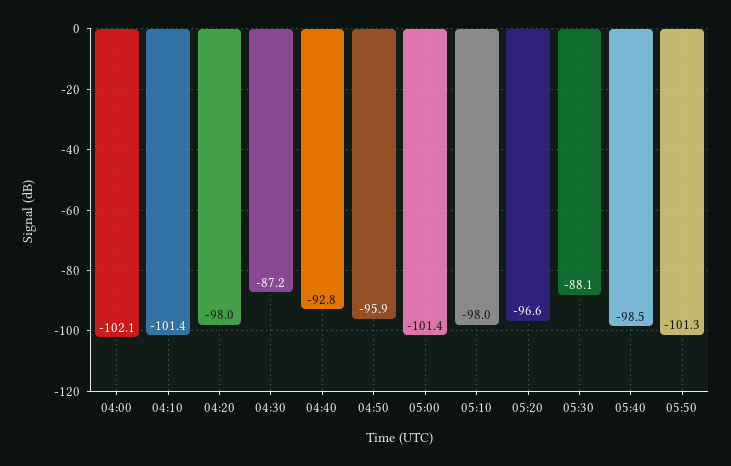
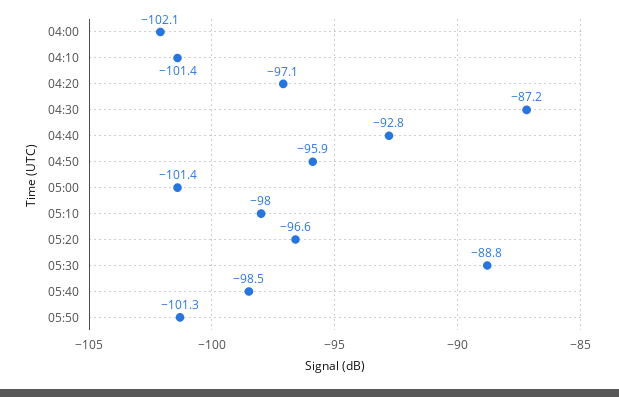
  {
    "04:00": -102.1,
    "04:10": -101.4,
-   "04:20": -98,
+   "04:20": -97.1,
    "04:30": -87.2,
    "04:40": -92.8,
    "04:50": -95.9,
    "05:00": -101.4,
    "05:10": -98,
    "05:20": -96.6,
-   "05:30": -88.1,
+   "05:30": -88.8,
    "05:40": -98.5,
    "05:50": -101.3
  }

